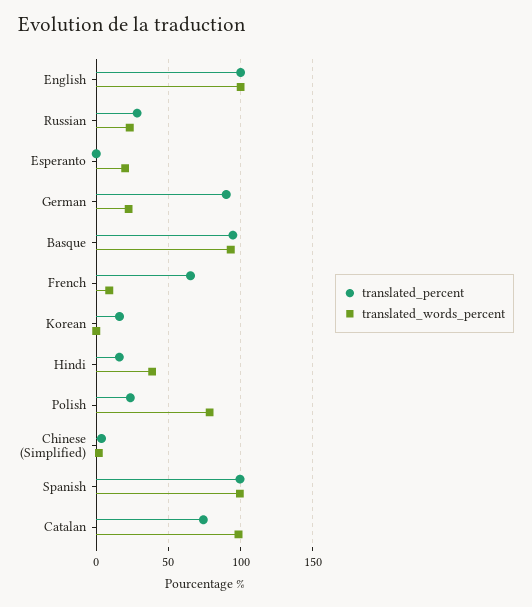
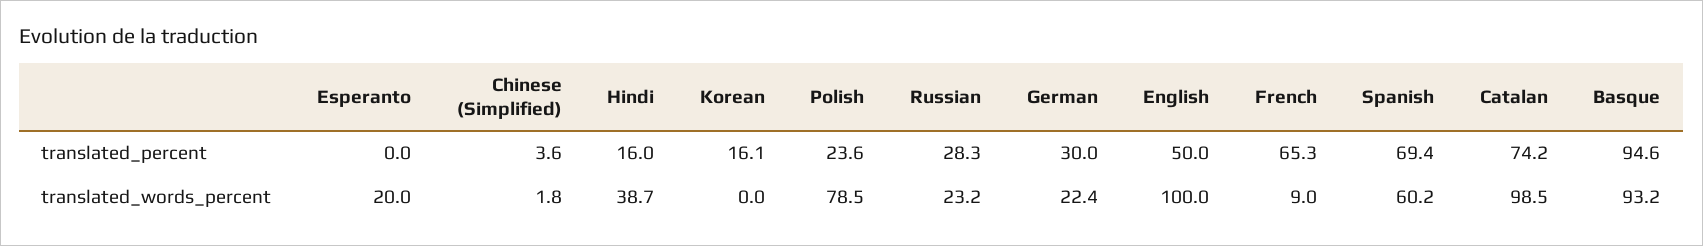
  {
    "translated_percent": {
-     "English": 100,
+     "English": 50,
      "Russian": 28.3,
      "Esperanto": 0,
-     "German": 90,
+     "German": 30,
      "Basque": 94.6,
      "French": 65.3,
      "Korean": 16.1,
      "Hindi": 16,
      "Polish": 23.6,
      "Chinese (Simplified)": 3.6,
-     "Spanish": 100,
+     "Spanish": 69.4,
      "Catalan": 74.2
    },
    "translated_words_percent": {
      "English": 100,
      "Russian": 23.2,
      "Esperanto": 20,
      "German": 22.4,
      "Basque": 93.2,
      "French": 9,
      "Korean": 0,
      "Hindi": 38.7,
      "Polish": 78.5,
      "Chinese (Simplified)": 1.8,
-     "Spanish": 100,
+     "Spanish": 60.2,
      "Catalan": 98.5
    }
  }

